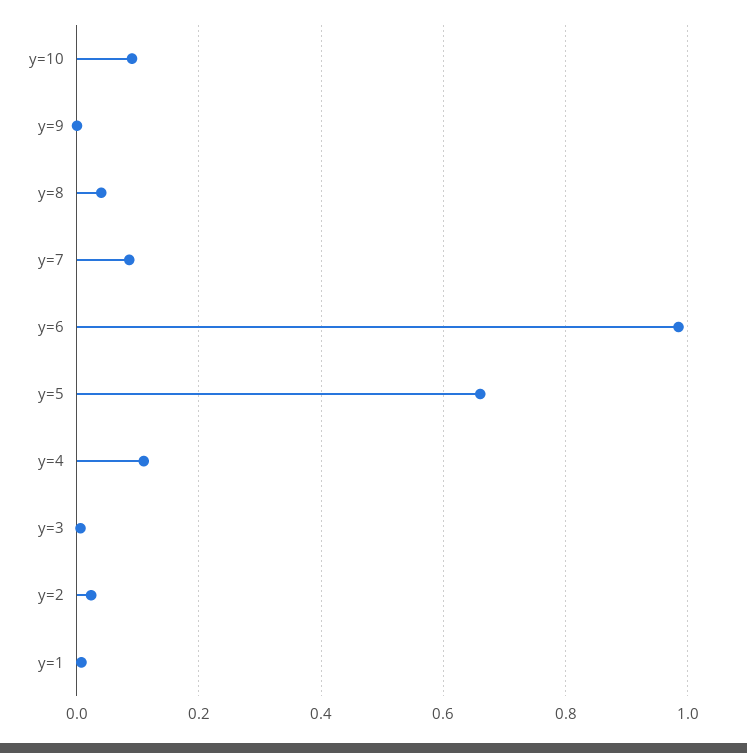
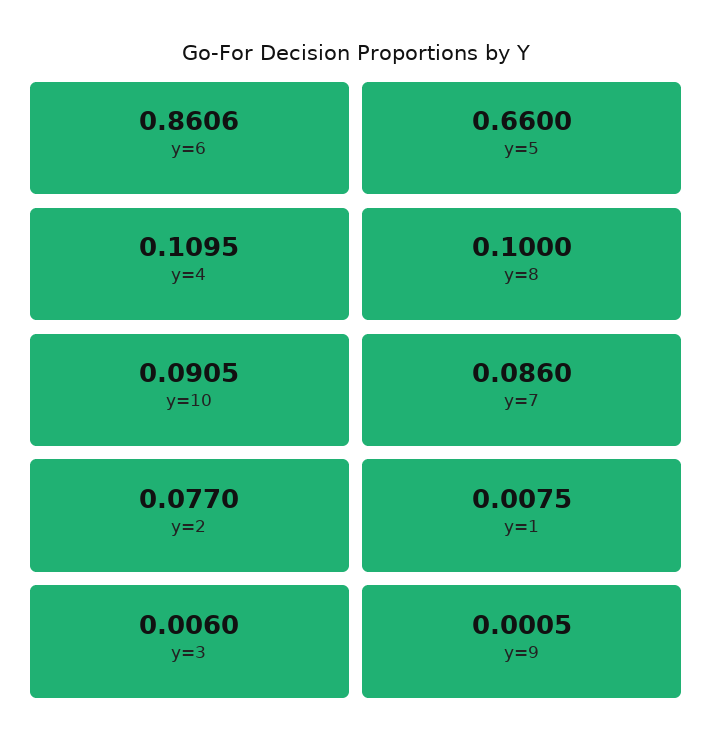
  {
    "y=10": 0.0905,
    "y=9": 0.0005,
-   "y=8": 0.04,
+   "y=8": 0.1,
    "y=7": 0.086,
-   "y=6": 0.98,
+   "y=6": 0.8606,
    "y=5": 0.66,
    "y=4": 0.1095,
    "y=3": 0.006,
-   "y=2": 0.02,
+   "y=2": 0.077,
    "y=1": 0.0075
  }

